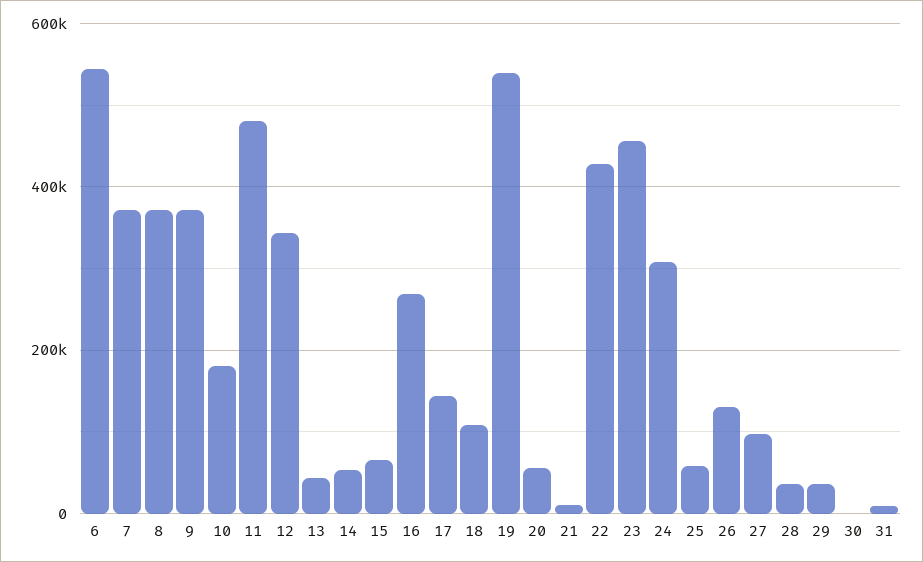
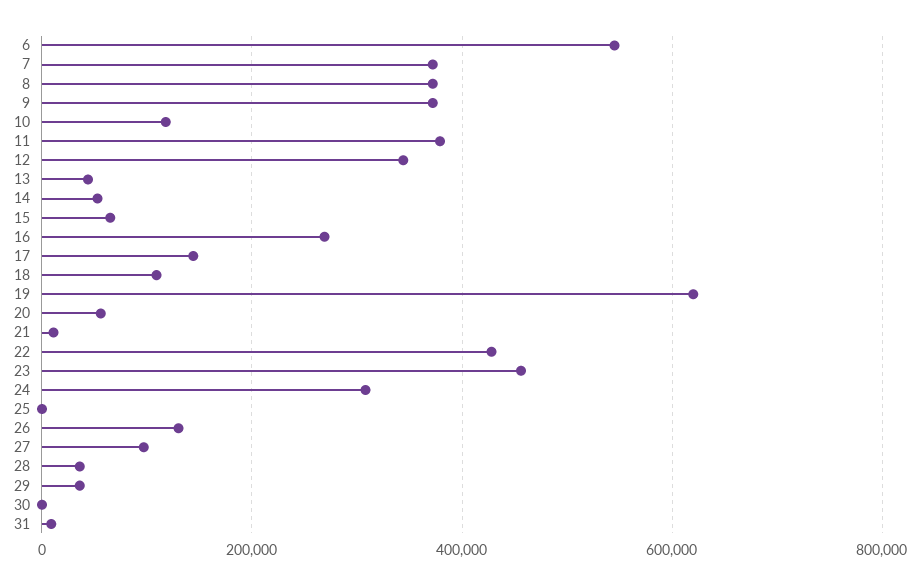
  {
    "6": 540000,
    "7": 380000,
    "8": 380000,
    "9": 380000,
-   "10": 180000,
+   "10": 120000,
-   "11": 480000,
+   "11": 380000,
    "12": 340000,
    "13": 40000,
    "14": 60000,
    "15": 60000,
    "16": 260000,
    "17": 140000,
    "18": 100000,
-   "19": 540000,
+   "19": 620000,
    "20": 60000,
    "21": 20000,
    "22": 420000,
    "23": 460000,
    "24": 300000,
-   "25": 60000,
+   "25": 0,
    "26": 140000,
    "27": 100000,
    "28": 40000,
    "29": 40000,
    "30": 0,
    "31": 0
  }

